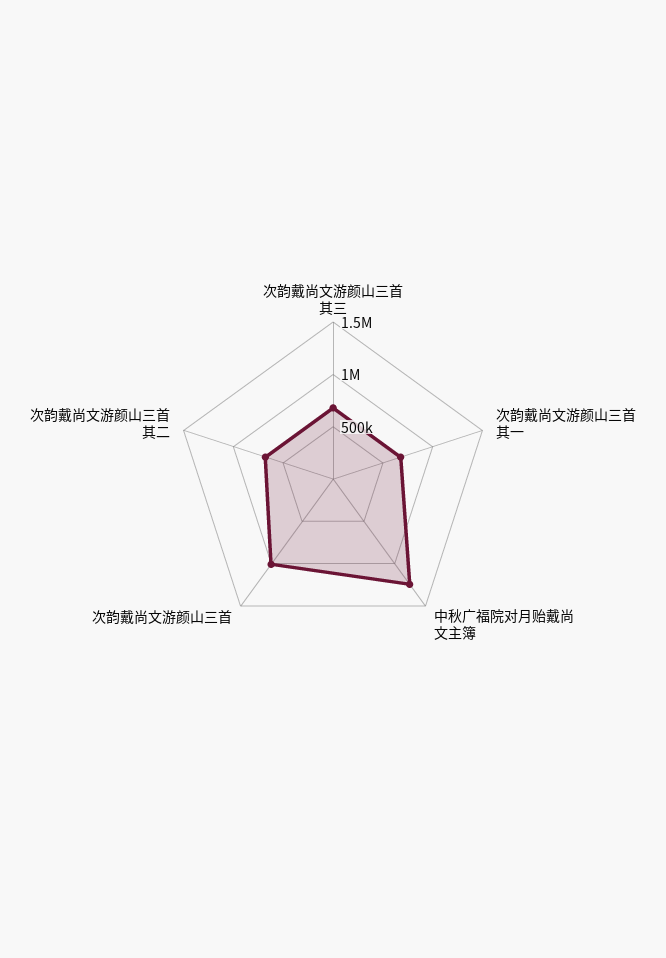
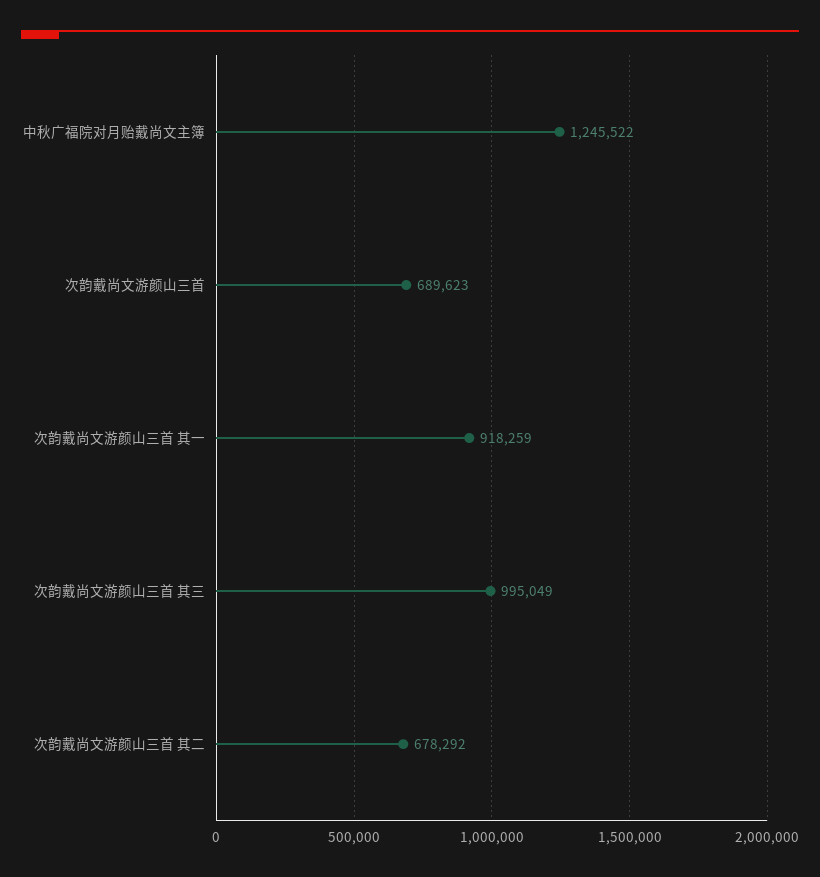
  {
-   "次韵戴尚文游颜山三首 其三": 700000,
+   "次韵戴尚文游颜山三首 其三": 995049,
-   "次韵戴尚文游颜山三首 其一": 700000,
+   "次韵戴尚文游颜山三首 其一": 918259,
    "中秋广福院对月贻戴尚文主簿": 1245522,
-   "次韵戴尚文游颜山三首": 1000000,
+   "次韵戴尚文游颜山三首": 689623,
    "次韵戴尚文游颜山三首 其二": 678292
  }

